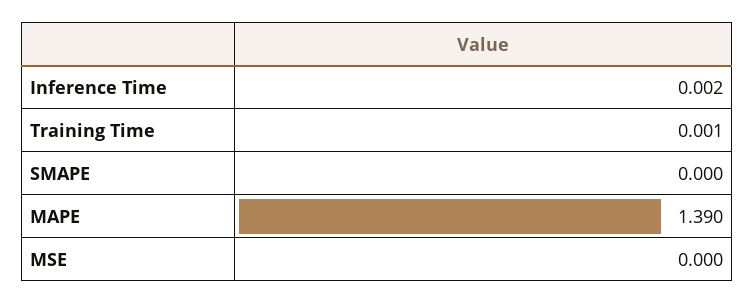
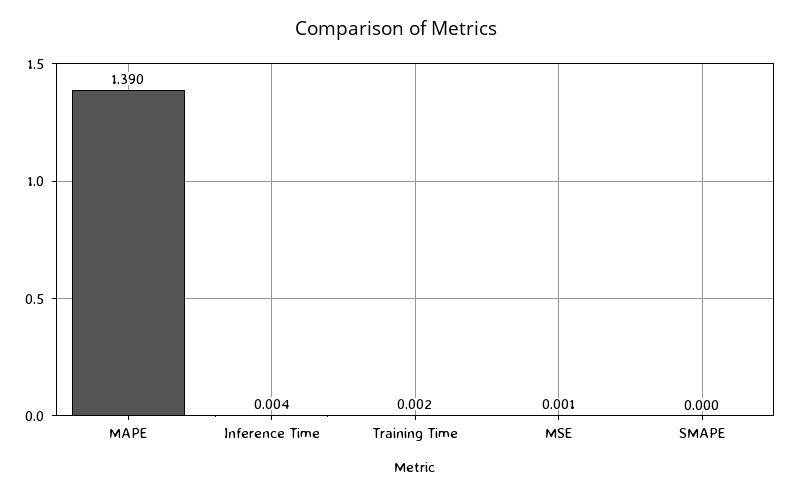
  {
-   "Inference Time": 0.002,
+   "Inference Time": 0.004,
-   "Training Time": 0.001,
+   "Training Time": 0.002,
    "SMAPE": 0,
    "MAPE": 1.39,
-   "MSE": 0
+   "MSE": 0.001
  }

